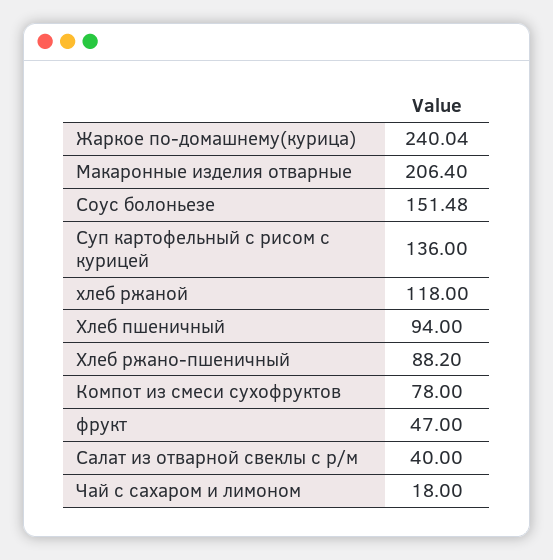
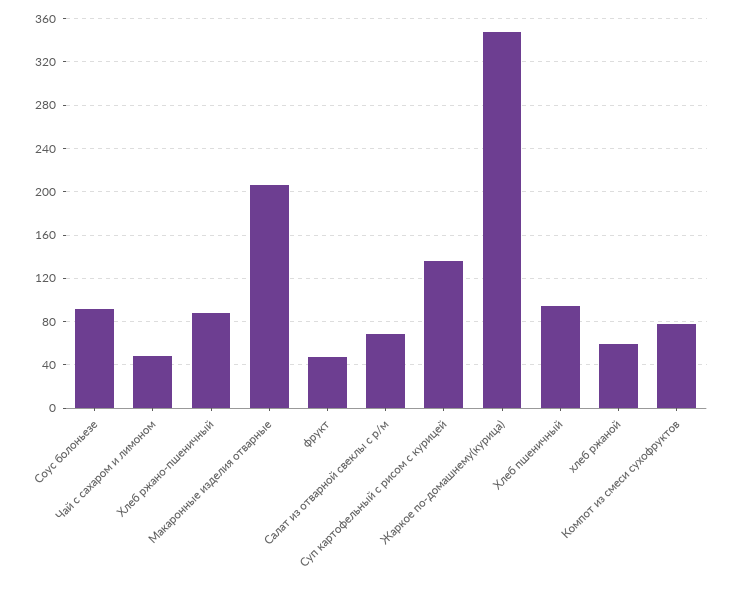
  {
-   "Жаркое по-домашнему(курица)": 240.04,
+   "Жаркое по-домашнему(курица)": 350,
    "Макаронные изделия отварные": 206.4,
-   "Соус болоньезе": 151.48,
+   "Соус болоньезе": 90,
    "Суп картофельный с рисом с курицей": 136,
-   "хлеб ржаной": 118,
+   "хлеб ржаной": 60,
    "Хлеб пшеничный": 94,
    "Хлеб ржано-пшеничный": 88.2,
    "Компот из смеси сухофруктов": 78,
    "фрукт": 47,
-   "Салат из отварной свеклы с р/м": 40,
+   "Салат из отварной свеклы с р/м": 70,
-   "Чай с сахаром и лимоном": 18
+   "Чай с сахаром и лимоном": 50
  }

